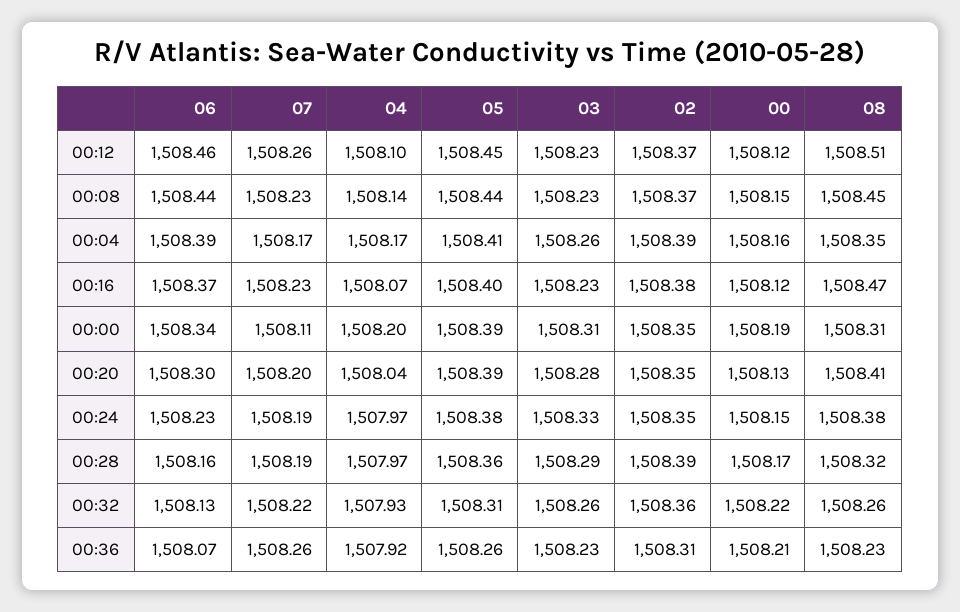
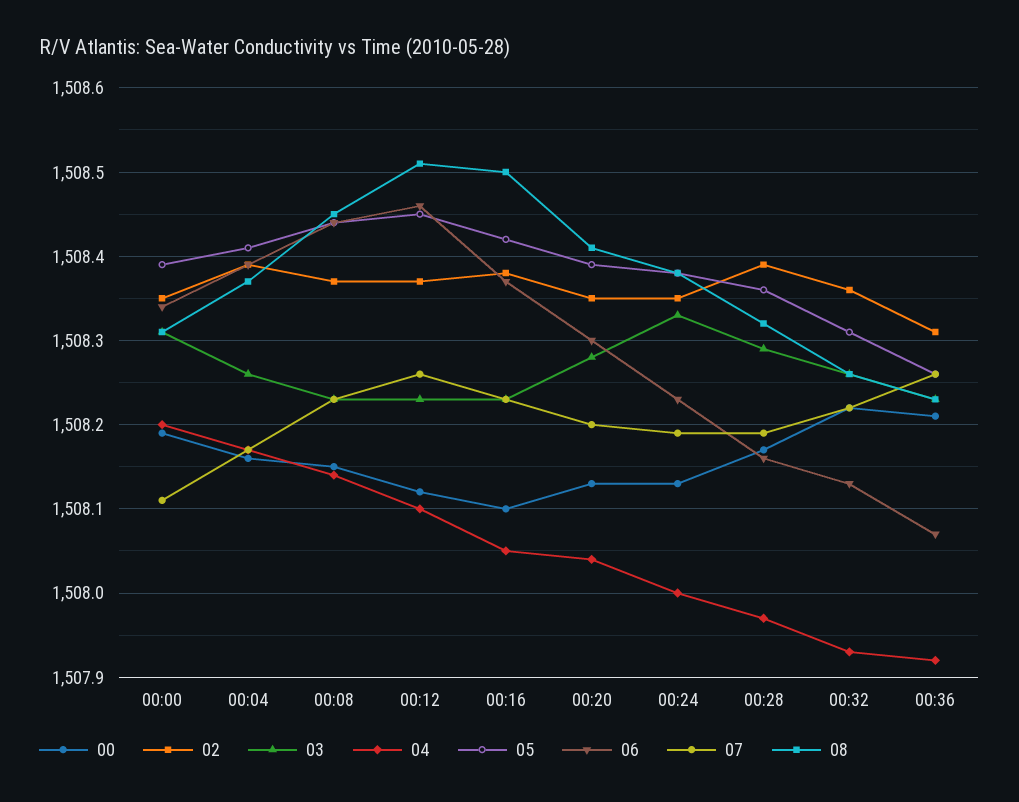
  {
    "06": {
      "00:12": 1508.46,
      "00:08": 1508.44,
      "00:04": 1508.39,
      "00:16": 1508.37,
      "00:00": 1508.34,
      "00:20": 1508.3,
      "00:24": 1508.23,
      "00:28": 1508.16,
      "00:32": 1508.13,
      "00:36": 1508.07
    },
    "07": {
      "00:12": 1508.26,
      "00:08": 1508.23,
      "00:04": 1508.17,
      "00:16": 1508.23,
      "00:00": 1508.11,
      "00:20": 1508.2,
      "00:24": 1508.19,
      "00:28": 1508.19,
      "00:32": 1508.22,
      "00:36": 1508.26
    },
    "04": {
      "00:12": 1508.1,
      "00:08": 1508.14,
      "00:04": 1508.17,
-     "00:16": 1508.07,
+     "00:16": 1508.05,
      "00:00": 1508.2,
      "00:20": 1508.04,
-     "00:24": 1507.97,
+     "00:24": 1508,
      "00:28": 1507.97,
      "00:32": 1507.93,
      "00:36": 1507.92
    },
    "05": {
      "00:12": 1508.45,
      "00:08": 1508.44,
      "00:04": 1508.41,
-     "00:16": 1508.4,
+     "00:16": 1508.42,
      "00:00": 1508.39,
      "00:20": 1508.39,
      "00:24": 1508.38,
      "00:28": 1508.36,
      "00:32": 1508.31,
      "00:36": 1508.26
    },
    "03": {
      "00:12": 1508.23,
      "00:08": 1508.23,
      "00:04": 1508.26,
      "00:16": 1508.23,
      "00:00": 1508.31,
      "00:20": 1508.28,
      "00:24": 1508.33,
      "00:28": 1508.29,
      "00:32": 1508.26,
      "00:36": 1508.23
    },
    "02": {
      "00:12": 1508.37,
      "00:08": 1508.37,
      "00:04": 1508.39,
      "00:16": 1508.38,
      "00:00": 1508.35,
      "00:20": 1508.35,
      "00:24": 1508.35,
      "00:28": 1508.39,
      "00:32": 1508.36,
      "00:36": 1508.31
    },
    "00": {
      "00:12": 1508.12,
      "00:08": 1508.15,
      "00:04": 1508.16,
-     "00:16": 1508.12,
+     "00:16": 1508.1,
      "00:00": 1508.19,
      "00:20": 1508.13,
-     "00:24": 1508.15,
+     "00:24": 1508.13,
      "00:28": 1508.17,
      "00:32": 1508.22,
      "00:36": 1508.21
    },
    "08": {
      "00:12": 1508.51,
      "00:08": 1508.45,
-     "00:04": 1508.35,
+     "00:04": 1508.37,
-     "00:16": 1508.47,
+     "00:16": 1508.5,
      "00:00": 1508.31,
      "00:20": 1508.41,
      "00:24": 1508.38,
      "00:28": 1508.32,
      "00:32": 1508.26,
      "00:36": 1508.23
    }
  }

